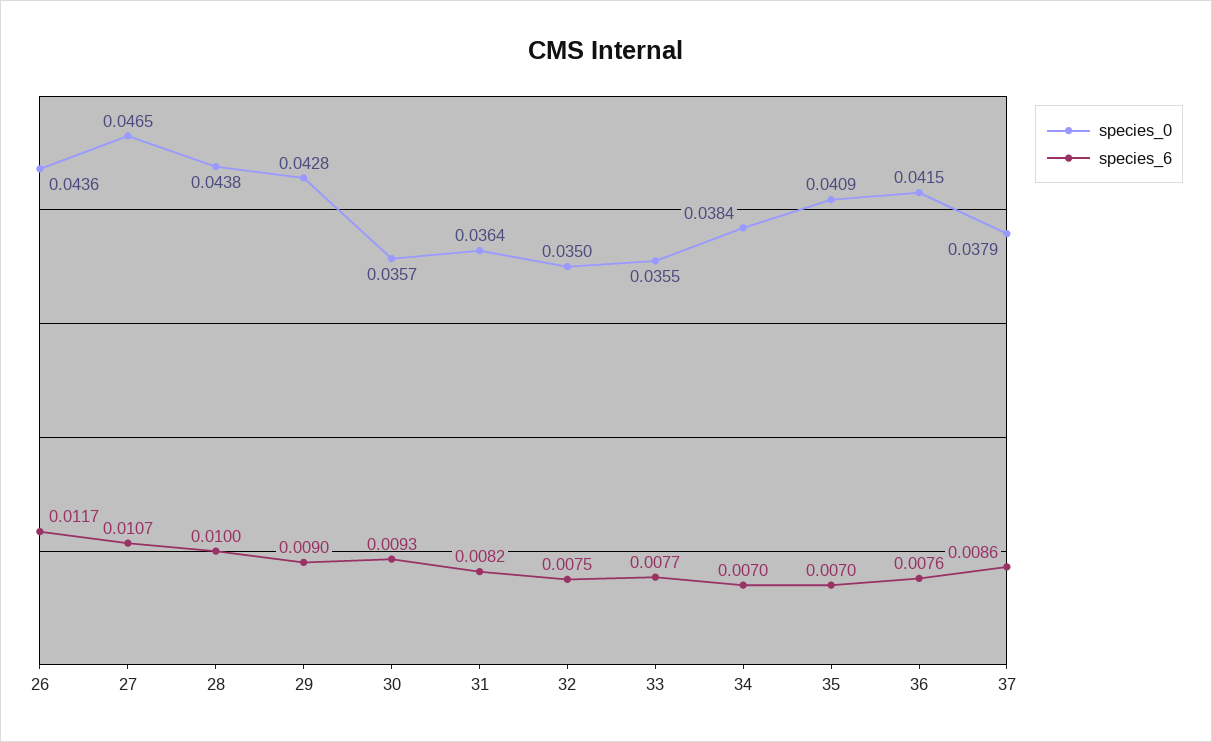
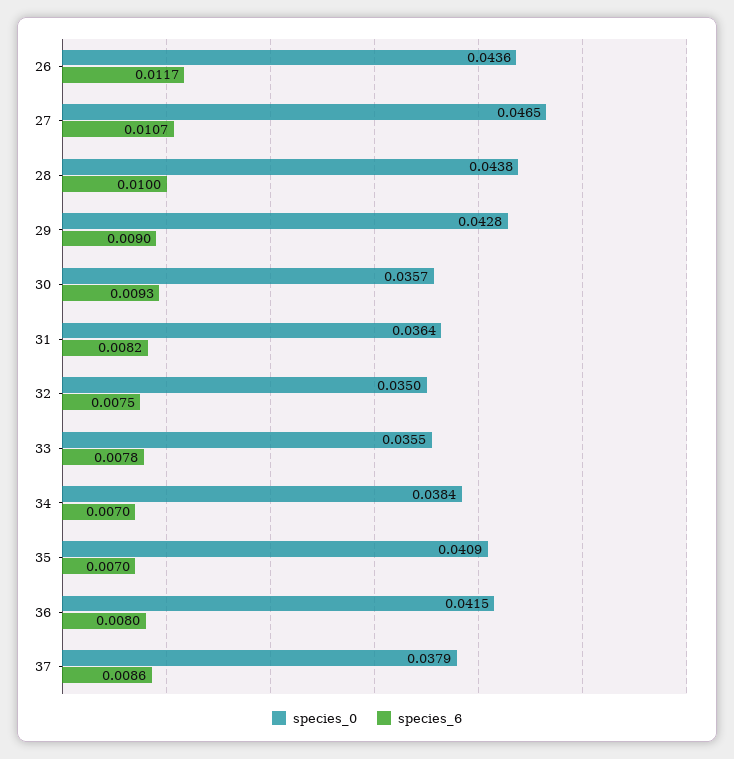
  {
    "species_0": {
      "26": 0.0436,
      "27": 0.0465,
      "28": 0.0438,
      "29": 0.0428,
      "30": 0.0357,
      "31": 0.0364,
      "32": 0.035,
      "33": 0.0355,
      "34": 0.0384,
      "35": 0.0409,
      "36": 0.0415,
      "37": 0.0379
    },
    "species_6": {
      "26": 0.0117,
      "27": 0.0107,
      "28": 0.01,
      "29": 0.009,
      "30": 0.0093,
      "31": 0.0082,
      "32": 0.0075,
-     "33": 0.0077,
+     "33": 0.0078,
      "34": 0.007,
      "35": 0.007,
-     "36": 0.0076,
+     "36": 0.008,
      "37": 0.0086
    }
  }

